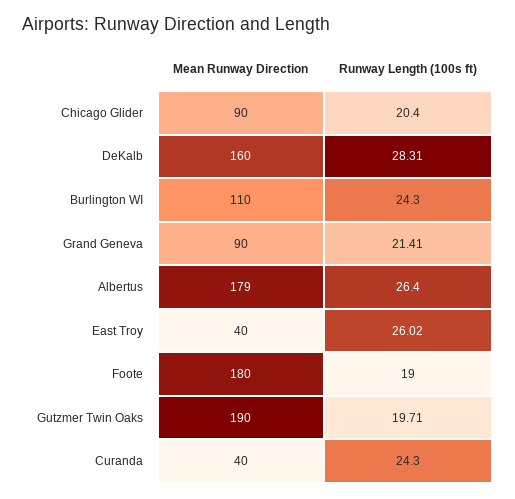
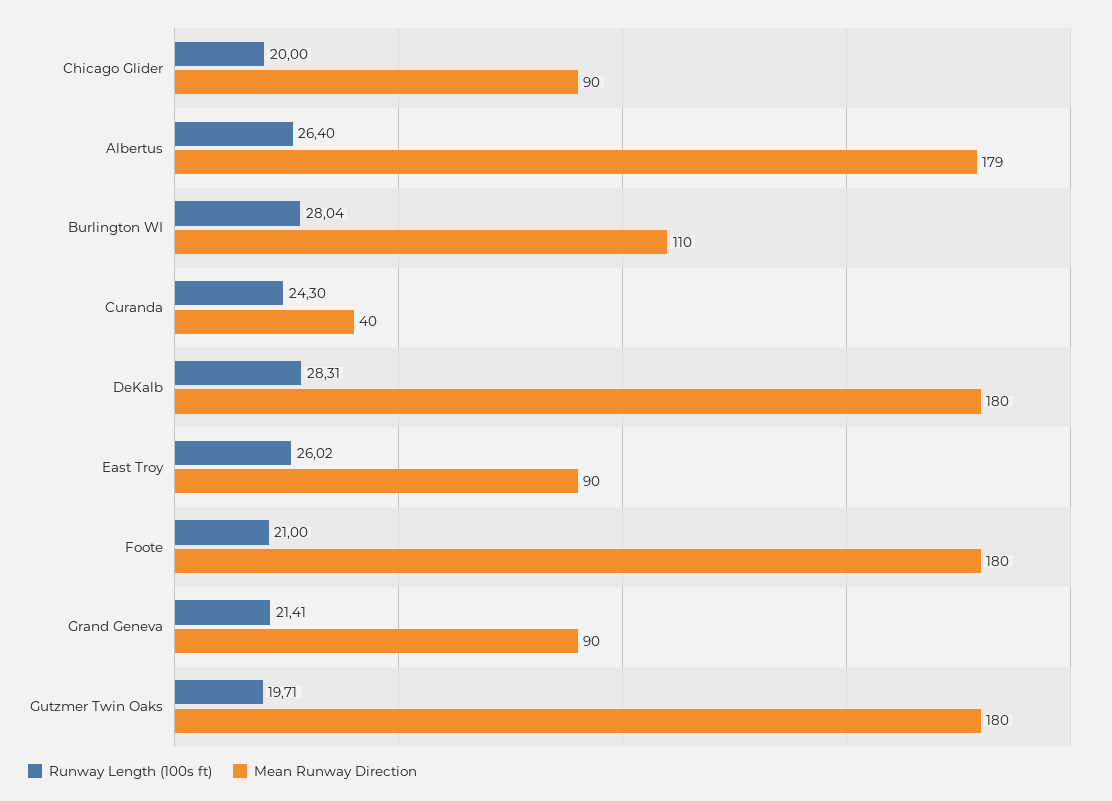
  {
    "Mean Runway Direction": {
      "Chicago Glider": 90,
-     "DeKalb": 160,
+     "DeKalb": 180,
      "Burlington WI": 110,
      "Grand Geneva": 90,
      "Albertus": 179,
-     "East Troy": 40,
+     "East Troy": 90,
      "Foote": 180,
-     "Gutzmer Twin Oaks": 190,
+     "Gutzmer Twin Oaks": 180,
      "Curanda": 40
    },
    "Runway Length (100s ft)": {
-     "Chicago Glider": 20.4,
+     "Chicago Glider": 20,
      "DeKalb": 28.31,
-     "Burlington WI": 24.3,
+     "Burlington WI": 28.04,
      "Grand Geneva": 21.41,
      "Albertus": 26.4,
      "East Troy": 26.02,
-     "Foote": 19,
+     "Foote": 21,
      "Gutzmer Twin Oaks": 19.71,
      "Curanda": 24.3
    }
  }

